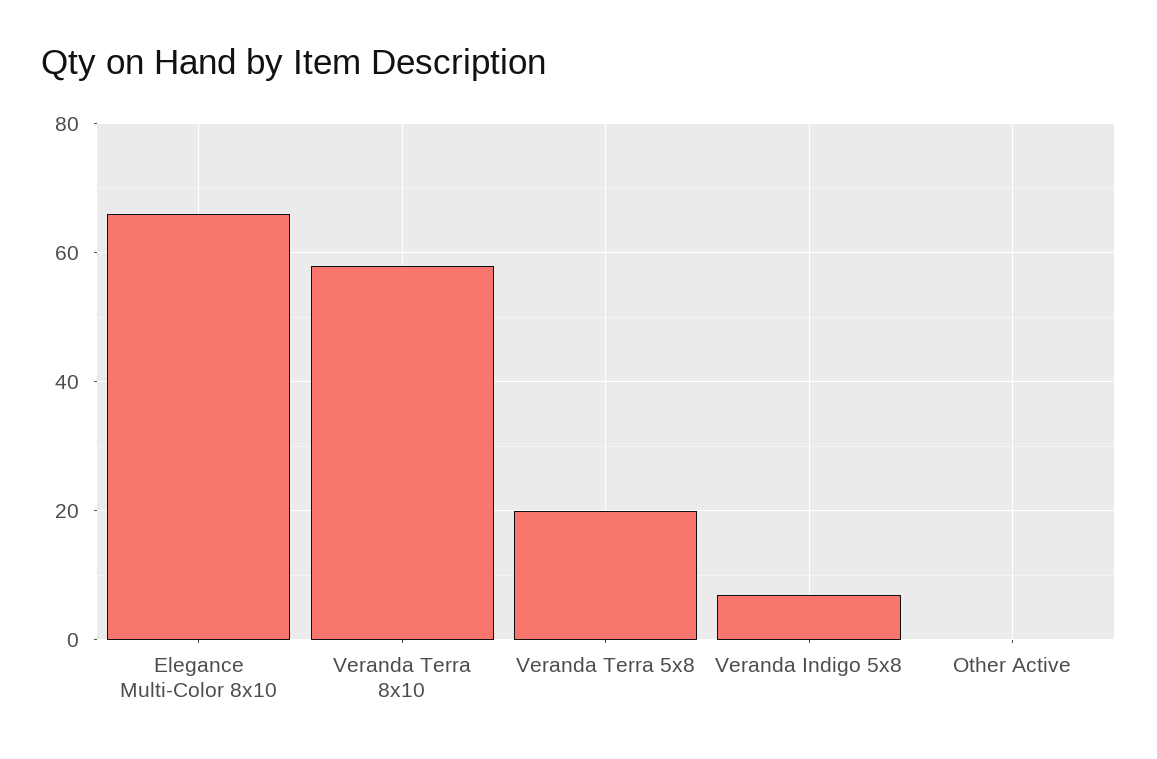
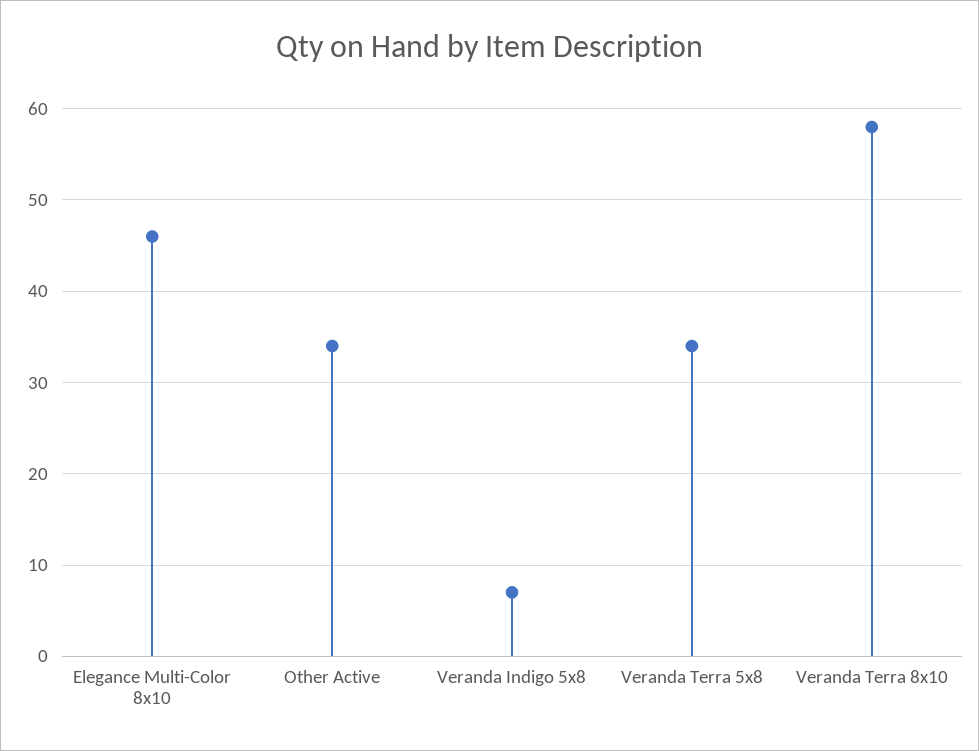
  {
-   "Elegance Multi-Color 8x10": 65,
+   "Elegance Multi-Color 8x10": 46,
    "Veranda Terra 8x10": 58,
-   "Veranda Terra 5x8": 20,
+   "Veranda Terra 5x8": 34,
    "Veranda Indigo 5x8": 7,
-   "Other Active": 0
+   "Other Active": 34
  }

